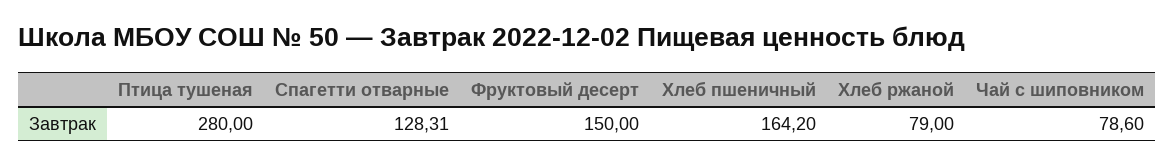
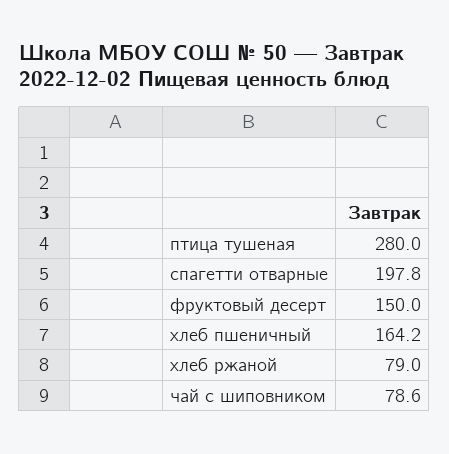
  {
    "Птица тушеная": 280,
-   "Спагетти отварные": 128.31,
+   "Спагетти отварные": 197.8,
    "Фруктовый десерт": 150,
    "Хлеб пшеничный": 164.2,
    "Хлеб ржаной": 79,
    "Чай с шиповником": 78.6
  }

